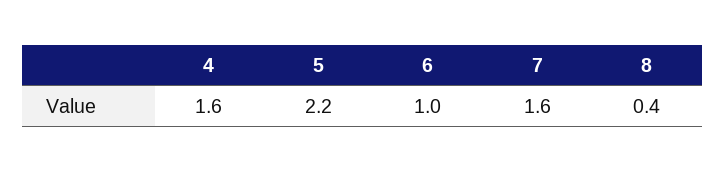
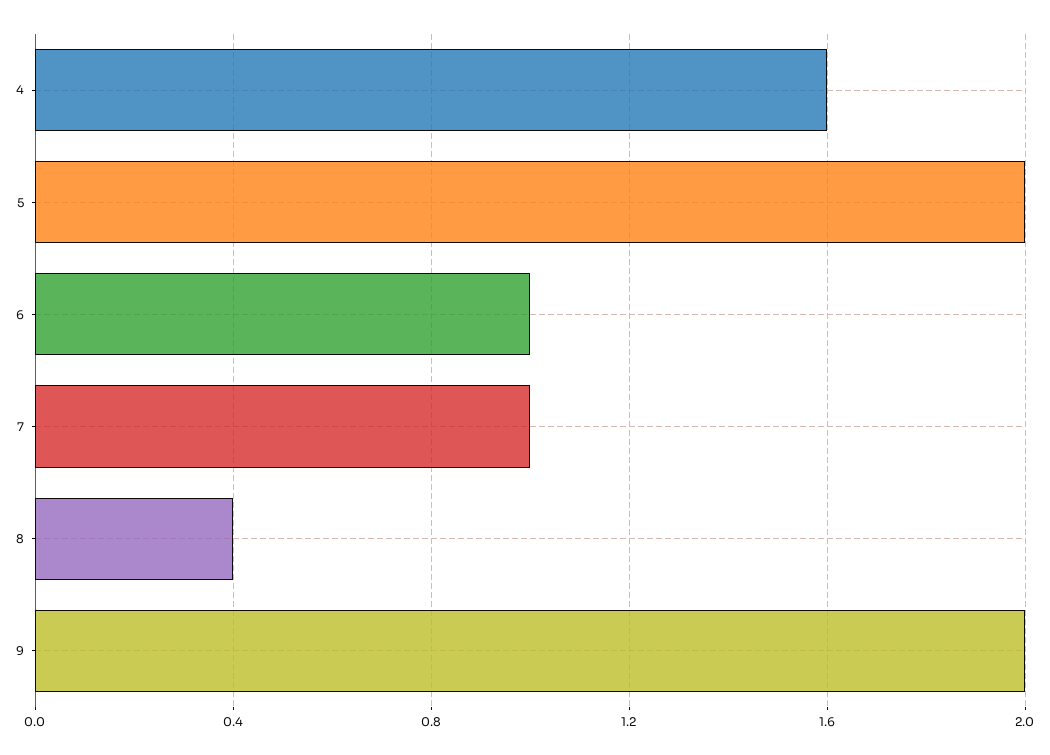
  {
    "4": 1.6,
-   "5": 2.2,
+   "5": 2,
    "6": 1,
-   "7": 1.6,
+   "7": 1,
-   "8": 0.4
+   "8": 0.4,
+   "9": 2
  }

